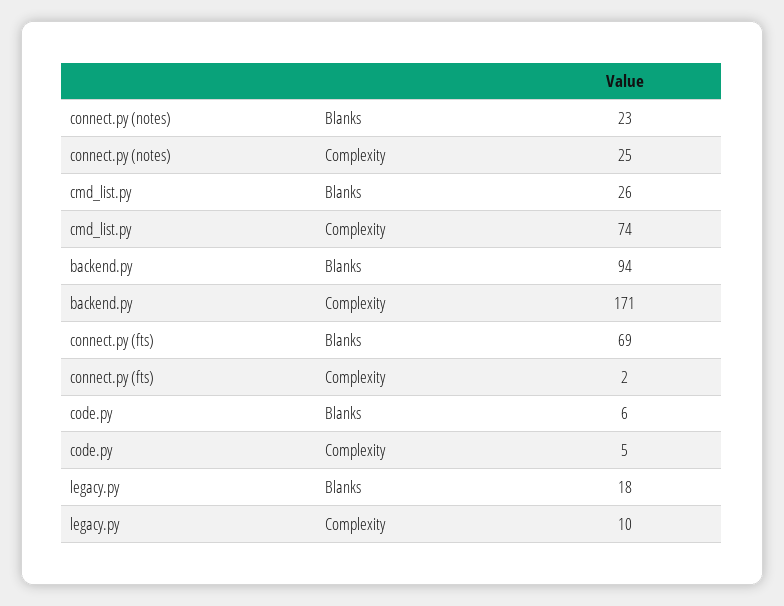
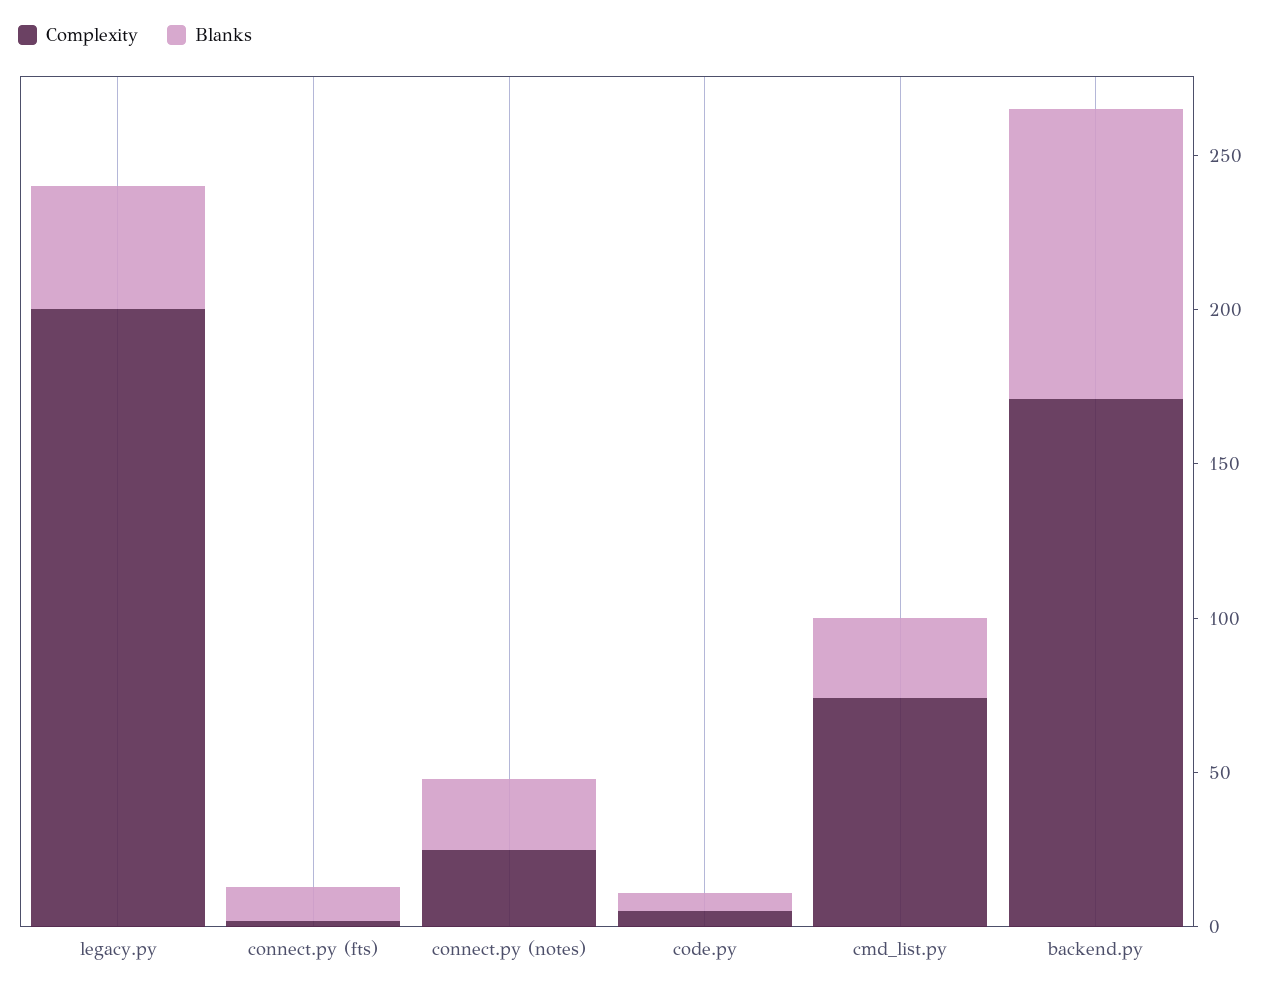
  {
    "Blanks": {
      "connect.py (notes)": 23,
      "cmd_list.py": 26,
      "backend.py": 94,
-     "connect.py (fts)": 69,
+     "connect.py (fts)": 10,
      "code.py": 6,
-     "legacy.py": 18
+     "legacy.py": 40
    },
    "Complexity": {
      "connect.py (notes)": 25,
      "cmd_list.py": 74,
      "backend.py": 171,
      "connect.py (fts)": 2,
      "code.py": 5,
-     "legacy.py": 10
+     "legacy.py": 200
    }
  }

